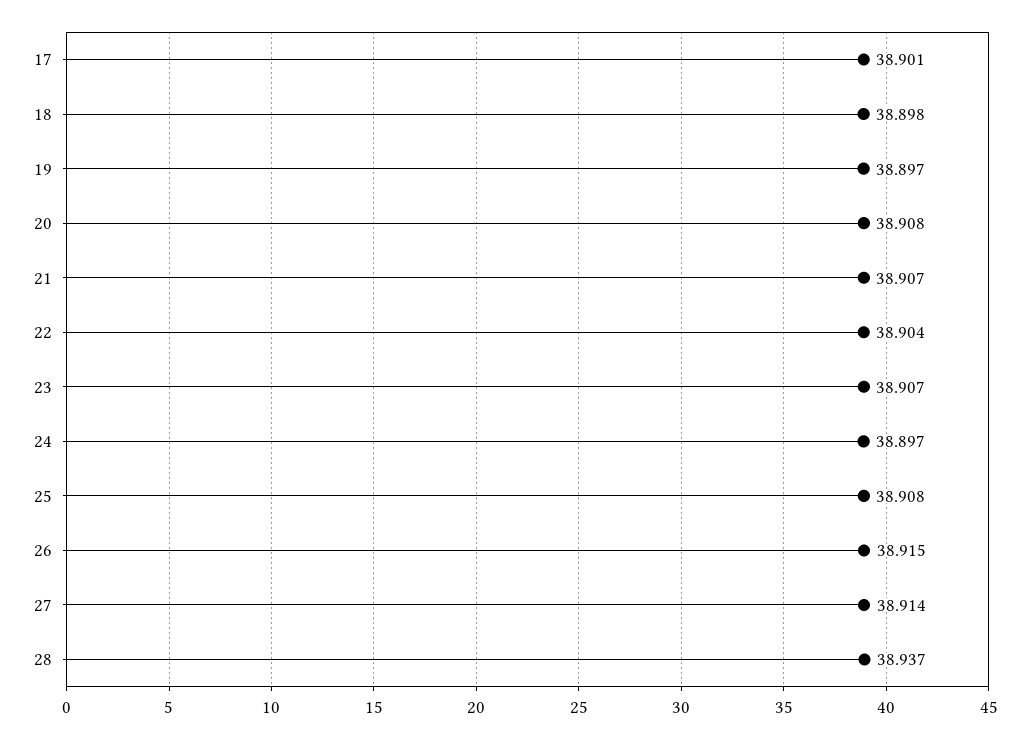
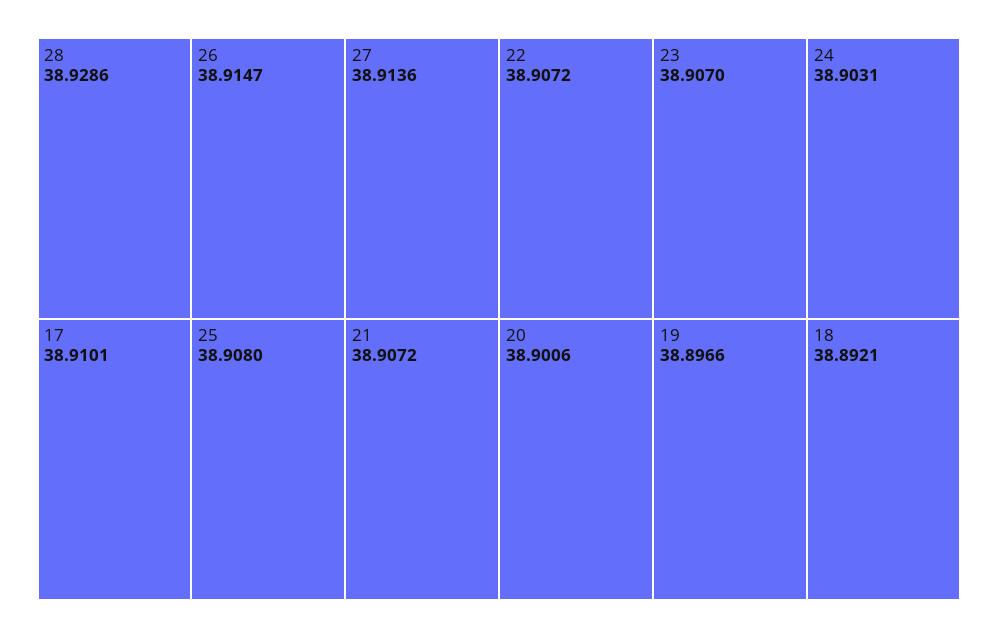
  {
-   "17": 38.901,
+   "17": 38.9101,
-   "18": 38.898,
+   "18": 38.8921,
    "19": 38.8966,
-   "20": 38.908,
+   "20": 38.9006,
    "21": 38.9072,
-   "22": 38.904,
+   "22": 38.9072,
    "23": 38.907,
-   "24": 38.897,
+   "24": 38.9031,
    "25": 38.908,
    "26": 38.9147,
    "27": 38.9136,
-   "28": 38.937
+   "28": 38.9286
  }

